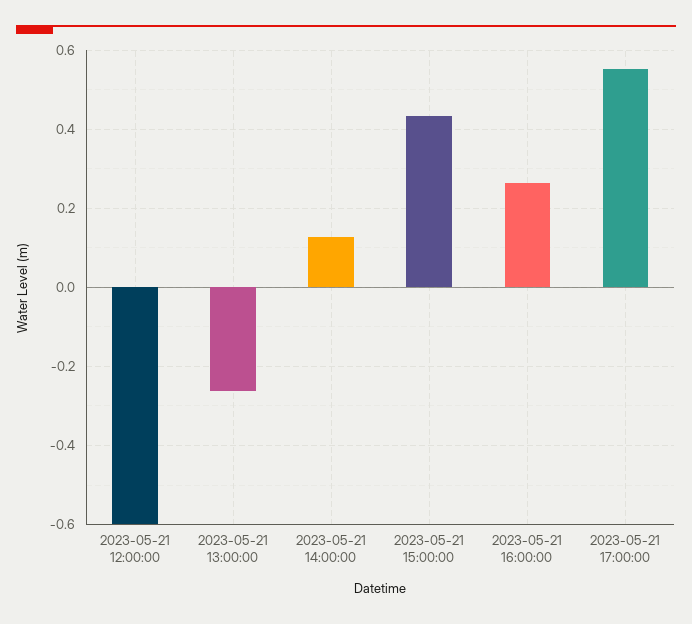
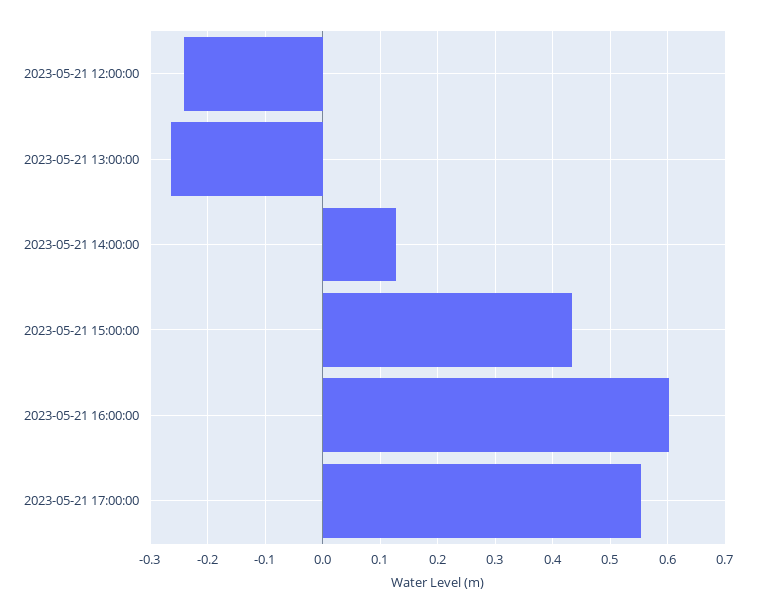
  {
-   "2023-05-21 12:00:00": -0.6,
+   "2023-05-21 12:00:00": -0.24,
    "2023-05-21 13:00:00": -0.26,
    "2023-05-21 14:00:00": 0.12,
    "2023-05-21 15:00:00": 0.44,
-   "2023-05-21 16:00:00": 0.26,
+   "2023-05-21 16:00:00": 0.6,
    "2023-05-21 17:00:00": 0.56
  }

